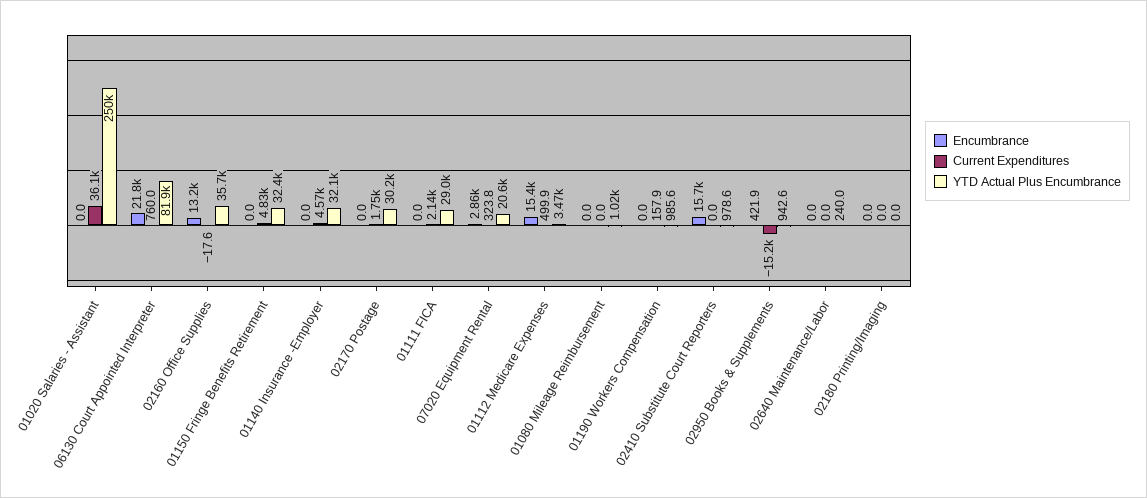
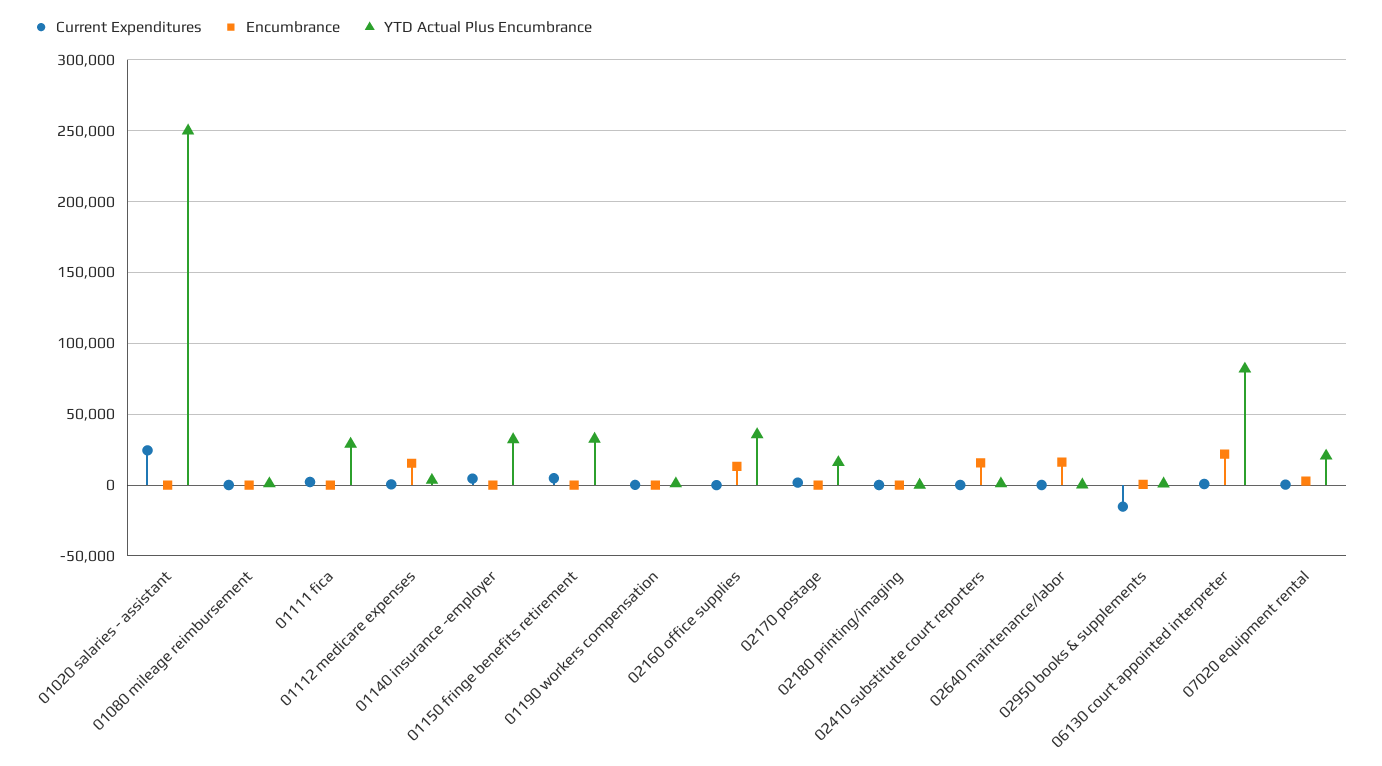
  {
    "Encumbrance": {
      "01020 Salaries - Assistant": 0,
      "06130 Court Appointed Interpreter": 21800,
      "02160 Office Supplies": 13200,
      "01150 Fringe Benefits Retirement": 0,
      "01140 Insurance -Employer": 0,
      "02170 Postage": 0,
      "01111 FICA": 0,
      "07020 Equipment Rental": 2860,
      "01112 Medicare Expenses": 15400,
      "01080 Mileage Reimbursement": 0,
      "01190 Workers Compensation": 0,
      "02410 Substitute Court Reporters": 15700,
      "02950 Books & Supplements": 421.9,
-     "02640 Maintenance/Labor": 0,
+     "02640 Maintenance/Labor": 15000,
      "02180 Printing/Imaging": 0
    },
    "Current Expenditures": {
-     "01020 Salaries - Assistant": 36100,
+     "01020 Salaries - Assistant": 25000,
      "06130 Court Appointed Interpreter": 760,
      "02160 Office Supplies": -17.6,
      "01150 Fringe Benefits Retirement": 4830,
      "01140 Insurance -Employer": 4570,
      "02170 Postage": 1750,
      "01111 FICA": 2140,
      "07020 Equipment Rental": 323.8,
      "01112 Medicare Expenses": 499.9,
      "01080 Mileage Reimbursement": 0,
      "01190 Workers Compensation": 157.9,
      "02410 Substitute Court Reporters": 0,
      "02950 Books & Supplements": -15200,
      "02640 Maintenance/Labor": 0,
      "02180 Printing/Imaging": 0
    },
    "YTD Actual Plus Encumbrance": {
      "01020 Salaries - Assistant": 250000,
      "06130 Court Appointed Interpreter": 81900,
      "02160 Office Supplies": 35700,
      "01150 Fringe Benefits Retirement": 32400,
      "01140 Insurance -Employer": 32100,
-     "02170 Postage": 30200,
+     "02170 Postage": 15000,
      "01111 FICA": 29000,
      "07020 Equipment Rental": 20600,
      "01112 Medicare Expenses": 3470,
      "01080 Mileage Reimbursement": 1020,
      "01190 Workers Compensation": 985.6,
      "02410 Substitute Court Reporters": 978.6,
      "02950 Books & Supplements": 942.6,
      "02640 Maintenance/Labor": 240,
      "02180 Printing/Imaging": 0
    }
  }

